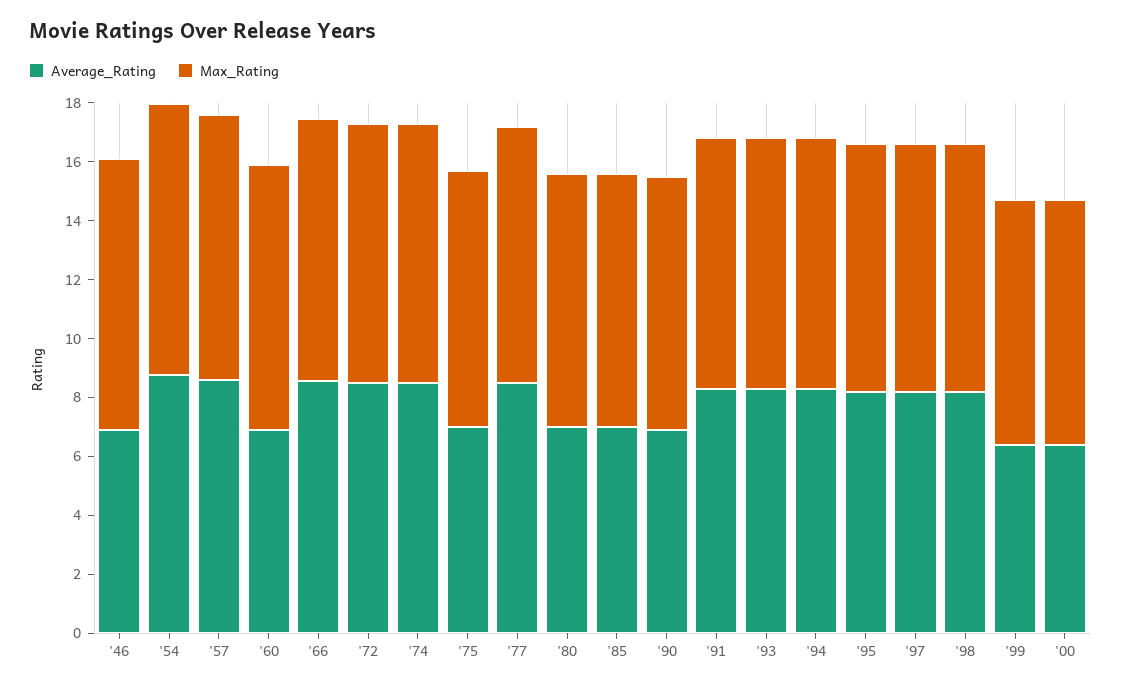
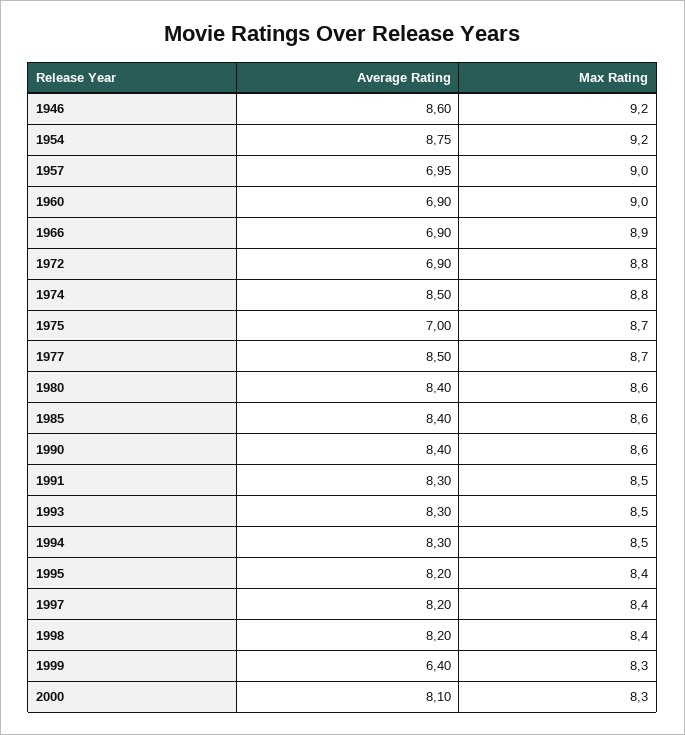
  {
    "Average_Rating": {
-     "'46": 7,
+     "'46": 8.6,
      "'54": 8.75,
-     "'57": 8.5,
+     "'57": 6.95,
      "'60": 6.9,
-     "'66": 8.5,
+     "'66": 6.9,
-     "'72": 8.5,
+     "'72": 6.9,
      "'74": 8.5,
      "'75": 7,
      "'77": 8.5,
-     "'80": 7,
+     "'80": 8.4,
-     "'85": 7,
+     "'85": 8.4,
-     "'90": 7,
+     "'90": 8.4,
      "'91": 8.3,
      "'93": 8.3,
      "'94": 8.3,
      "'95": 8.2,
      "'97": 8.2,
      "'98": 8.2,
      "'99": 6.4,
-     "'00": 6.5
+     "'00": 8.1
    },
    "Max_Rating": {
      "'46": 9.2,
      "'54": 9.2,
      "'57": 9,
      "'60": 9,
      "'66": 8.9,
      "'72": 8.8,
      "'74": 8.8,
      "'75": 8.7,
      "'77": 8.7,
      "'80": 8.6,
      "'85": 8.6,
      "'90": 8.6,
      "'91": 8.5,
      "'93": 8.5,
      "'94": 8.5,
      "'95": 8.4,
      "'97": 8.4,
      "'98": 8.4,
      "'99": 8.3,
      "'00": 8.3
    }
  }

